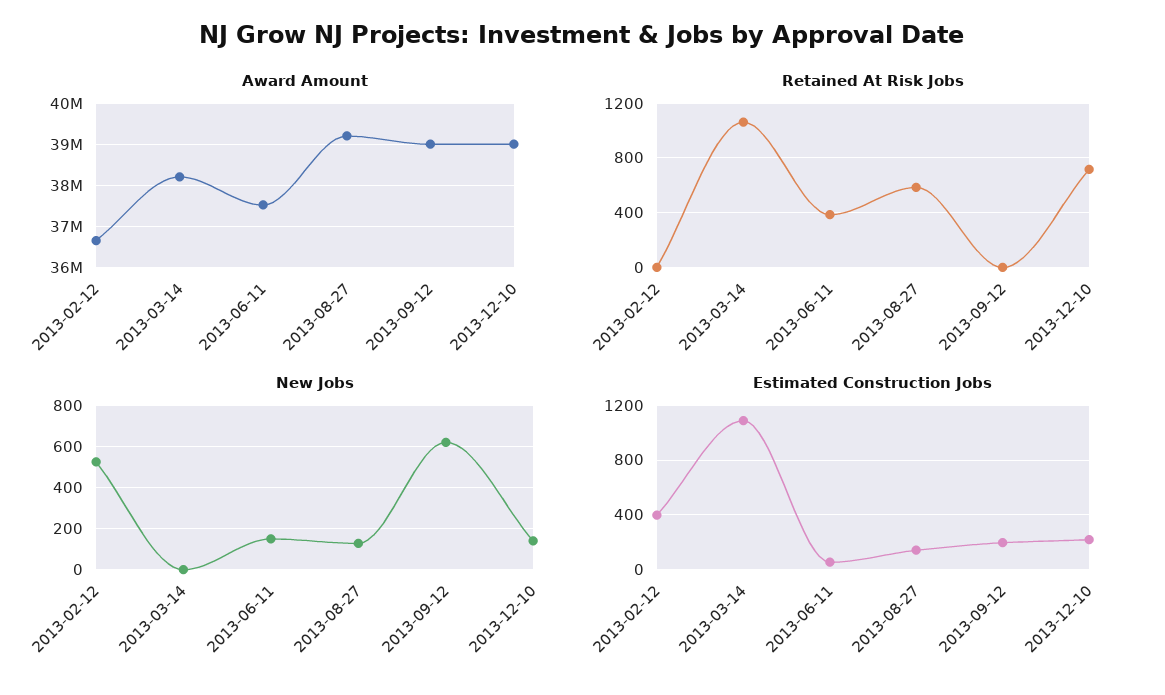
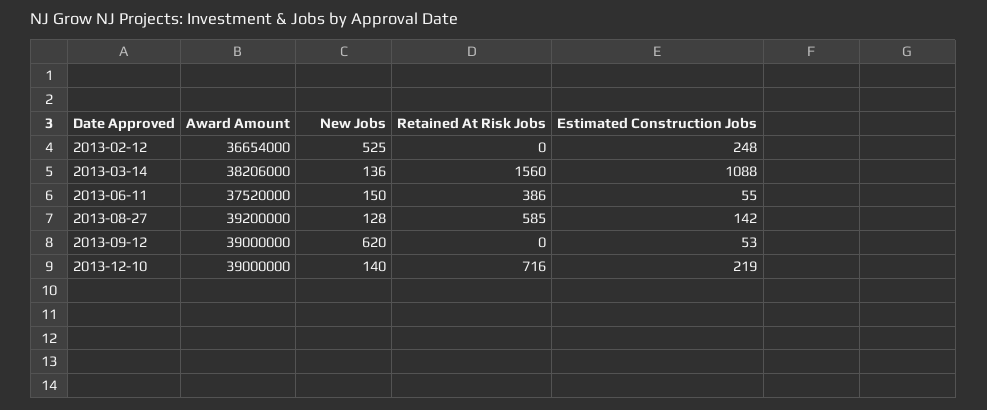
  {
    "Award Amount": {
      "2013-02-12": 36654000,
      "2013-03-14": 38206000,
      "2013-06-11": 37520000,
      "2013-08-27": 39200000,
      "2013-09-12": 39000000,
      "2013-12-10": 39000000
    },
    "Retained At Risk Jobs": {
      "2013-02-12": 0,
-     "2013-03-14": 1050,
+     "2013-03-14": 1560,
      "2013-06-11": 386,
      "2013-08-27": 585,
      "2013-09-12": 0,
      "2013-12-10": 716
    },
    "New Jobs": {
      "2013-02-12": 525,
-     "2013-03-14": 0,
+     "2013-03-14": 136,
      "2013-06-11": 150,
      "2013-08-27": 128,
      "2013-09-12": 620,
      "2013-12-10": 140
    },
    "Estimated Construction Jobs": {
-     "2013-02-12": 400,
+     "2013-02-12": 248,
      "2013-03-14": 1088,
      "2013-06-11": 55,
      "2013-08-27": 142,
-     "2013-09-12": 200,
+     "2013-09-12": 53,
      "2013-12-10": 219
    }
  }

